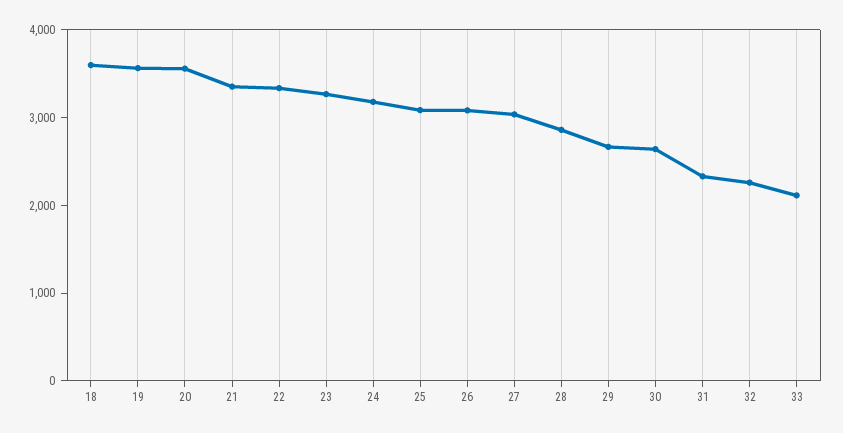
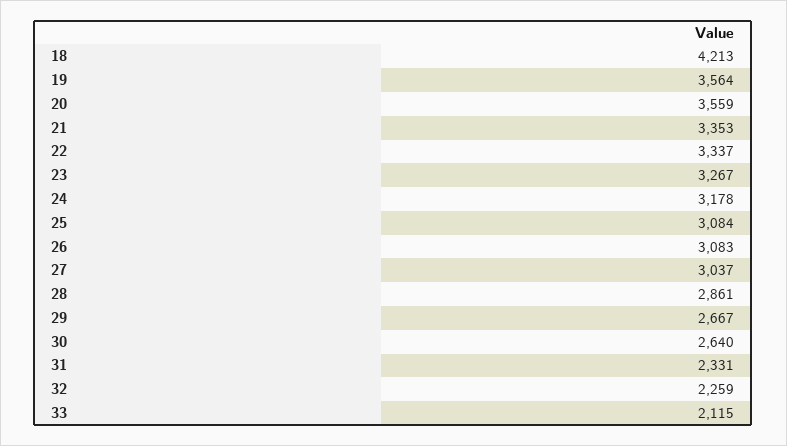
  {
-   "18": 3600,
+   "18": 4213,
    "19": 3564,
    "20": 3559,
    "21": 3353,
    "22": 3337,
    "23": 3267,
    "24": 3178,
    "25": 3084,
    "26": 3083,
    "27": 3037,
    "28": 2861,
    "29": 2667,
    "30": 2640,
    "31": 2331,
    "32": 2259,
    "33": 2115
  }

